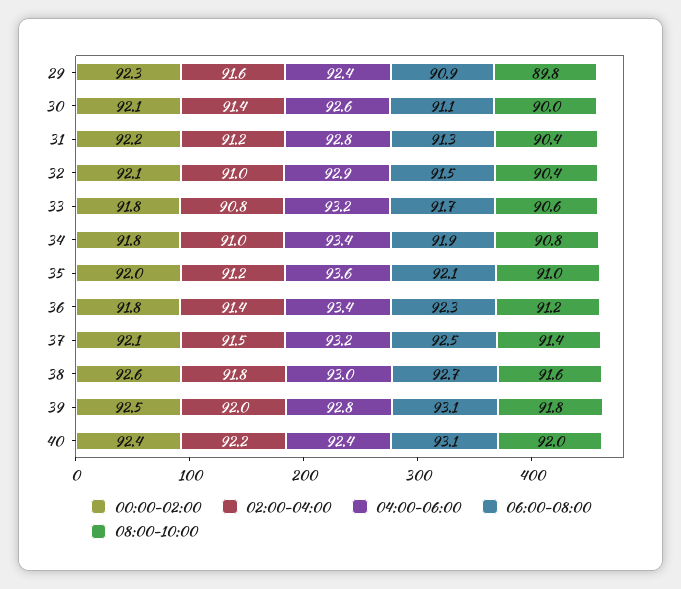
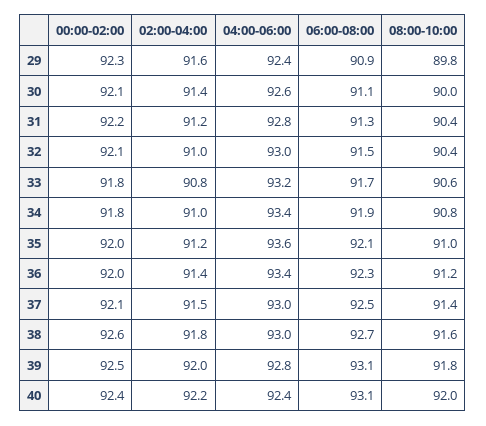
  {
    "00:00-02:00": {
      "29": 92.3,
      "30": 92.1,
      "31": 92.2,
      "32": 92.1,
      "33": 91.8,
      "34": 91.8,
      "35": 92,
-     "36": 91.8,
+     "36": 92,
      "37": 92.1,
      "38": 92.6,
      "39": 92.5,
      "40": 92.4
    },
    "02:00-04:00": {
      "29": 91.6,
      "30": 91.4,
      "31": 91.2,
      "32": 91,
      "33": 90.8,
      "34": 91,
      "35": 91.2,
      "36": 91.4,
      "37": 91.5,
      "38": 91.8,
      "39": 92,
      "40": 92.2
    },
    "04:00-06:00": {
      "29": 92.4,
      "30": 92.6,
      "31": 92.8,
-     "32": 92.9,
+     "32": 93,
      "33": 93.2,
      "34": 93.4,
      "35": 93.6,
      "36": 93.4,
-     "37": 93.2,
+     "37": 93,
      "38": 93,
      "39": 92.8,
      "40": 92.4
    },
    "06:00-08:00": {
      "29": 90.9,
      "30": 91.1,
      "31": 91.3,
      "32": 91.5,
      "33": 91.7,
      "34": 91.9,
      "35": 92.1,
      "36": 92.3,
      "37": 92.5,
      "38": 92.7,
      "39": 93.1,
      "40": 93.1
    },
    "08:00-10:00": {
      "29": 89.8,
      "30": 90,
      "31": 90.4,
      "32": 90.4,
      "33": 90.6,
      "34": 90.8,
      "35": 91,
      "36": 91.2,
      "37": 91.4,
      "38": 91.6,
      "39": 91.8,
      "40": 92
    }
  }

